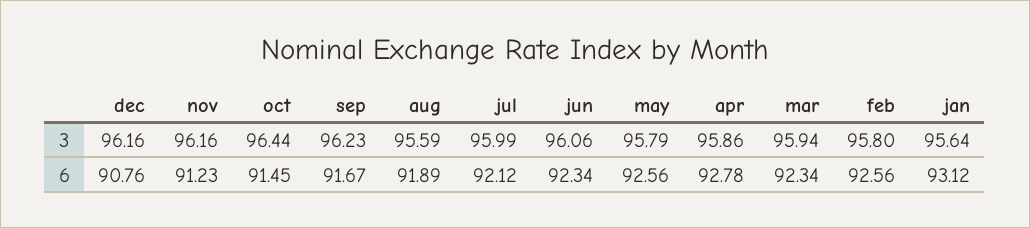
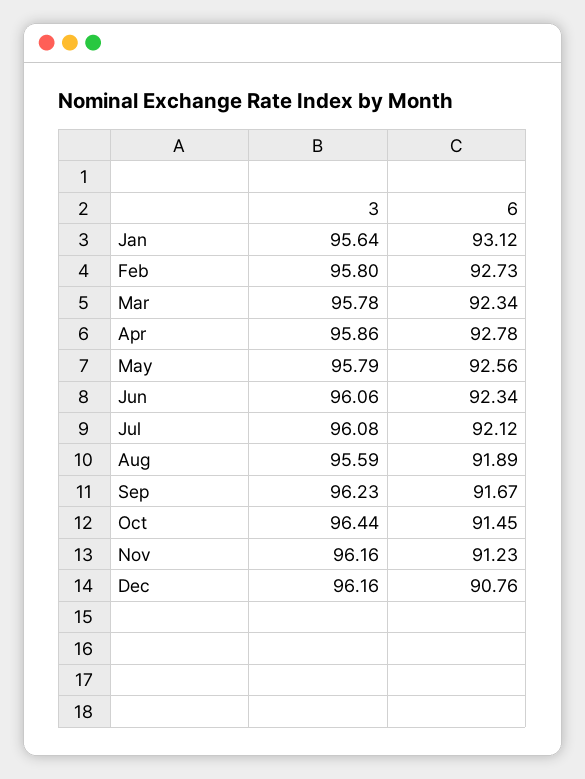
  {
    "dec": {
      "3": 96.16,
      "6": 90.76
    },
    "nov": {
      "3": 96.16,
      "6": 91.23
    },
    "oct": {
      "3": 96.44,
      "6": 91.45
    },
    "sep": {
      "3": 96.23,
      "6": 91.67
    },
    "aug": {
      "3": 95.59,
      "6": 91.89
    },
    "jul": {
-     "3": 95.99,
+     "3": 96.08,
      "6": 92.12
    },
    "jun": {
      "3": 96.06,
      "6": 92.34
    },
    "may": {
      "3": 95.79,
      "6": 92.56
    },
    "apr": {
      "3": 95.86,
      "6": 92.78
    },
    "mar": {
-     "3": 95.94,
+     "3": 95.78,
      "6": 92.34
    },
    "feb": {
      "3": 95.8,
-     "6": 92.56
+     "6": 92.73
    },
    "jan": {
      "3": 95.64,
      "6": 93.12
    }
  }

